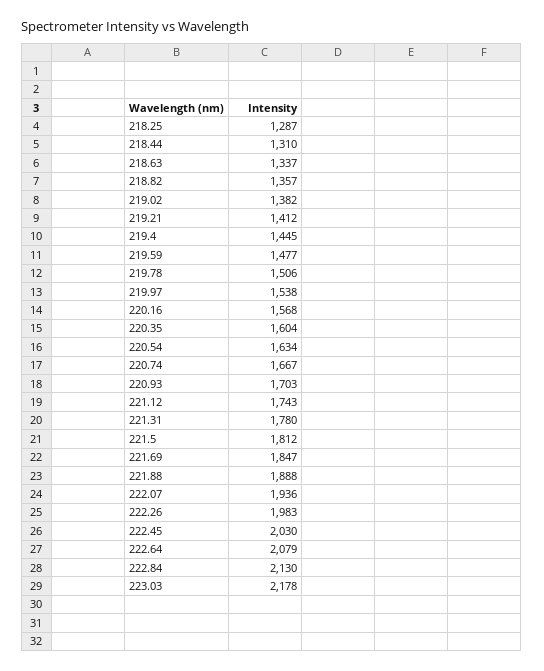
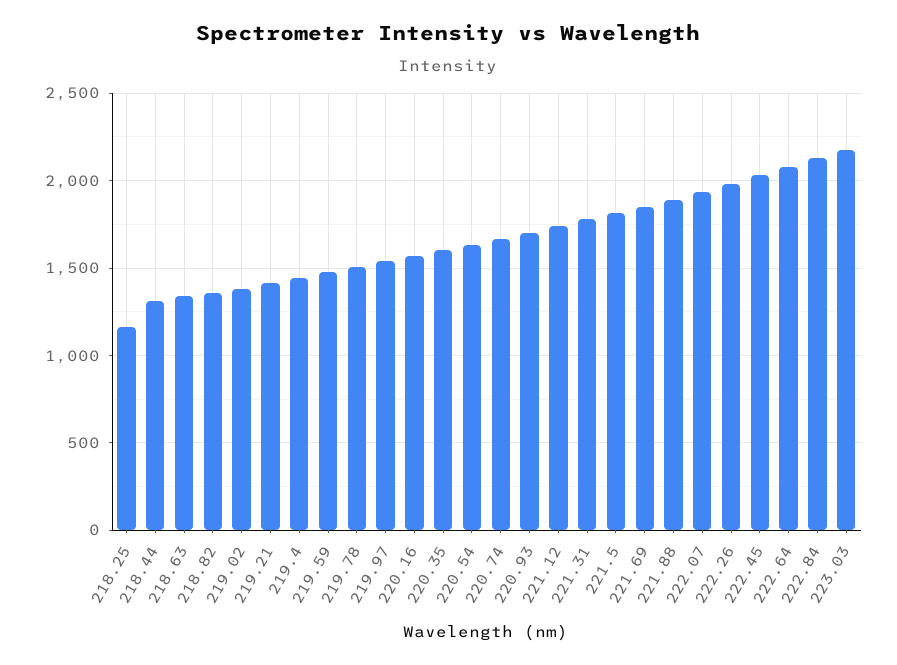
  {
-   "218.25": 1287,
+   "218.25": 1150,
    "218.44": 1310,
    "218.63": 1337,
    "218.82": 1357,
    "219.02": 1382,
    "219.21": 1412,
    "219.4": 1445,
    "219.59": 1477,
    "219.78": 1506,
    "219.97": 1538,
    "220.16": 1568,
    "220.35": 1604,
    "220.54": 1634,
    "220.74": 1667,
    "220.93": 1703,
    "221.12": 1743,
    "221.31": 1780,
    "221.5": 1812,
    "221.69": 1847,
    "221.88": 1888,
    "222.07": 1936,
    "222.26": 1983,
    "222.45": 2030,
    "222.64": 2079,
    "222.84": 2130,
    "223.03": 2178
  }

